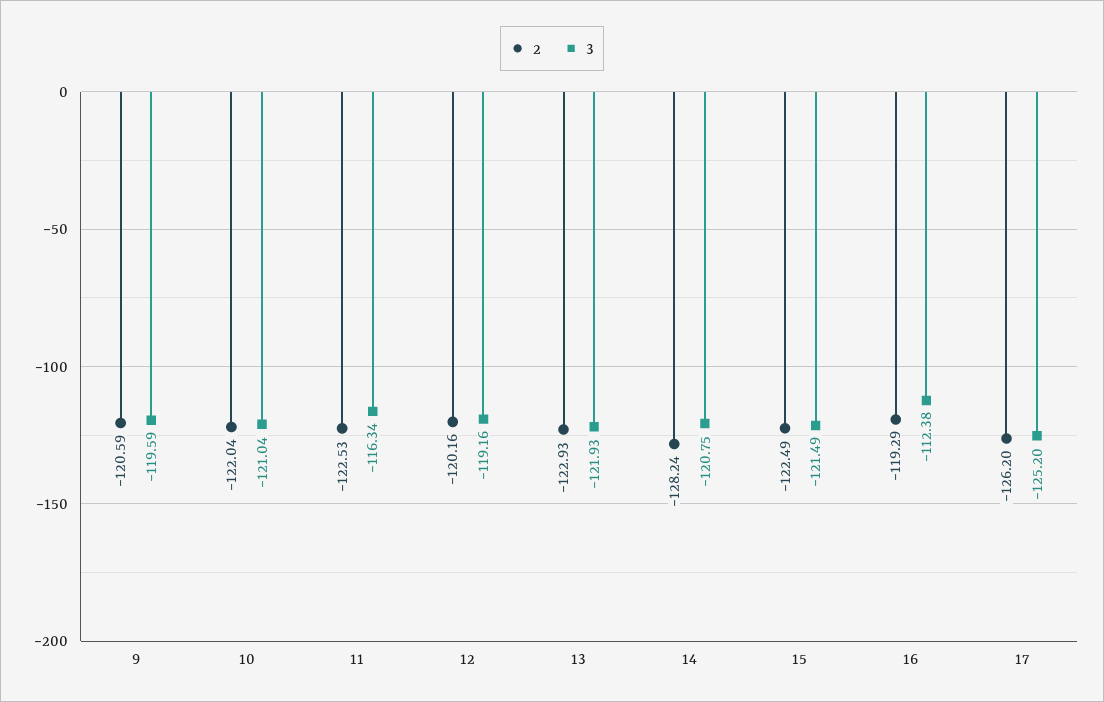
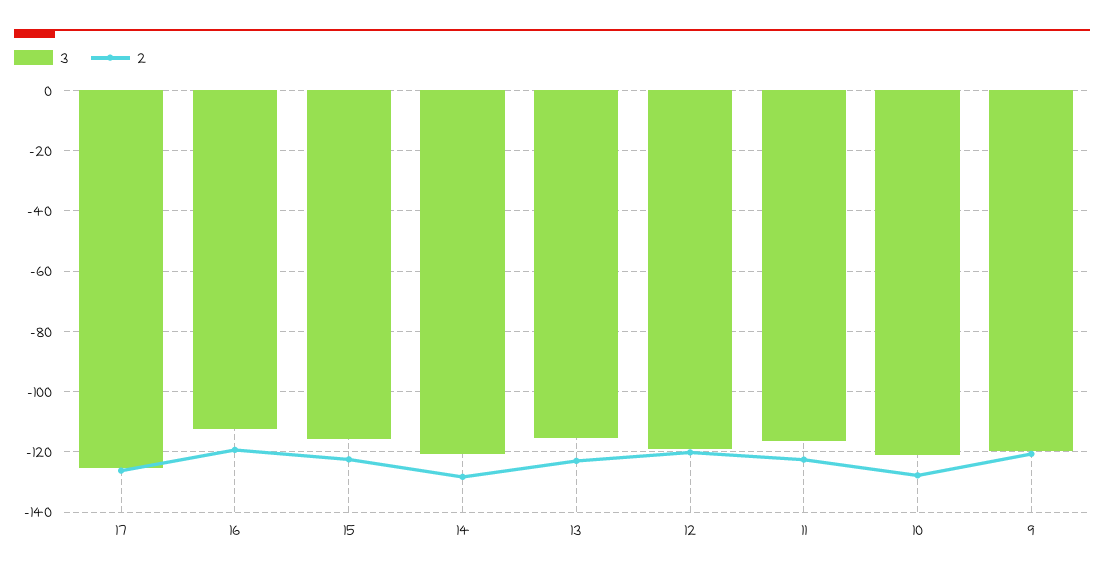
  {
    "2": {
      "9": -120.59,
-     "10": -122.04,
+     "10": -128,
      "11": -122.53,
      "12": -120.16,
      "13": -122.93,
      "14": -128.24,
      "15": -122.49,
      "16": -119.29,
      "17": -126.2
    },
    "3": {
      "9": -119.59,
      "10": -121.04,
      "11": -116.34,
      "12": -119.16,
-     "13": -121.93,
+     "13": -116,
      "14": -120.75,
-     "15": -121.49,
+     "15": -116,
      "16": -112.38,
      "17": -125.2
    }
  }

